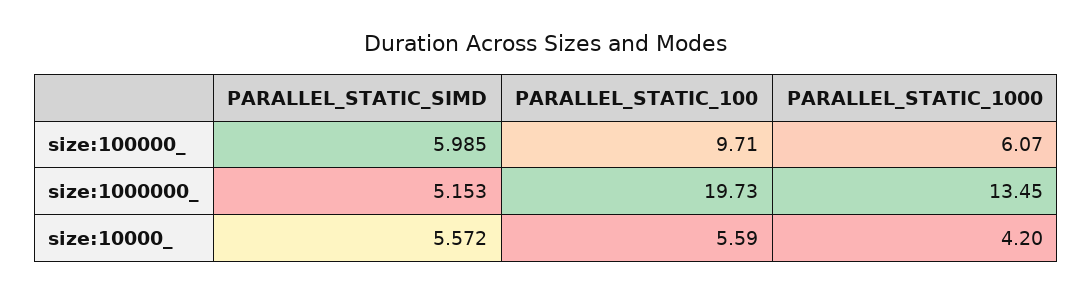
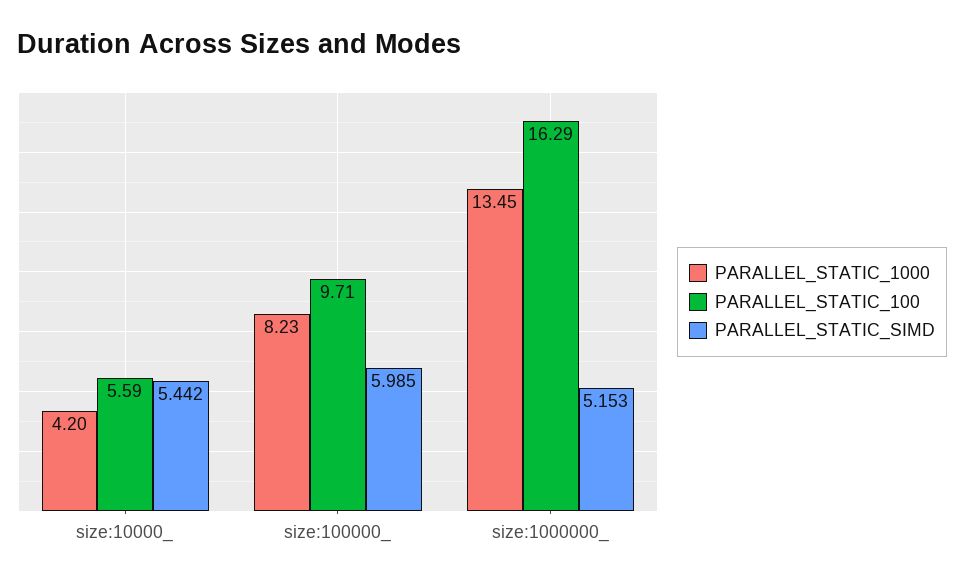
  {
    "PARALLEL_STATIC_SIMD": {
      "size:100000_": 5.985,
      "size:1000000_": 5.153,
-     "size:10000_": 5.572
+     "size:10000_": 5.442
    },
    "PARALLEL_STATIC_100": {
      "size:100000_": 9.71,
-     "size:1000000_": 19.73,
+     "size:1000000_": 16.29,
      "size:10000_": 5.59
    },
    "PARALLEL_STATIC_1000": {
-     "size:100000_": 6.07,
+     "size:100000_": 8.23,
      "size:1000000_": 13.45,
      "size:10000_": 4.2
    }
  }

